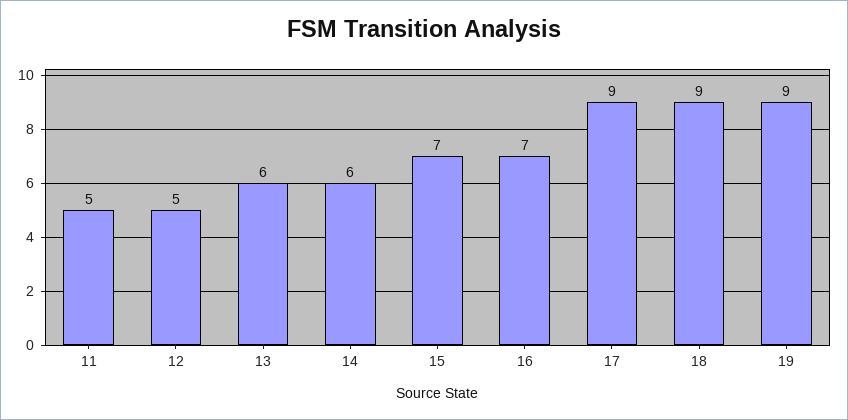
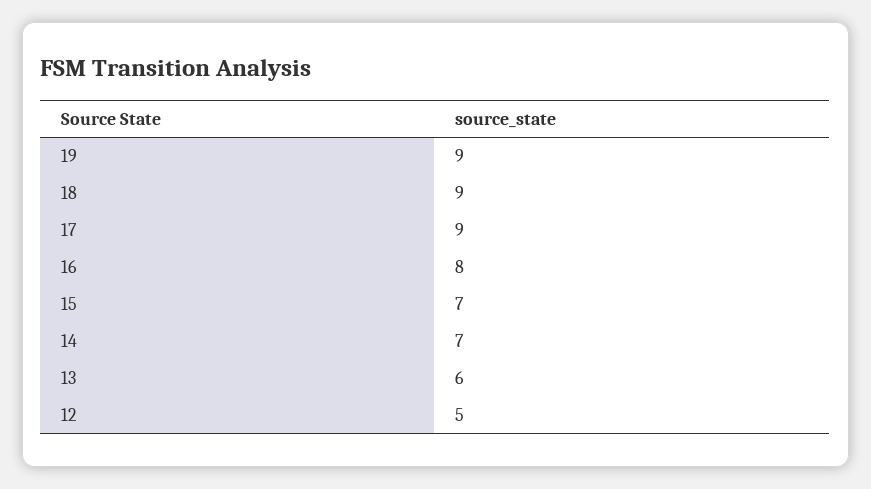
  {
-   "11": 5,
    "12": 5,
    "13": 6,
-   "14": 6,
+   "14": 7,
    "15": 7,
-   "16": 7,
+   "16": 8,
    "17": 9,
    "18": 9,
    "19": 9
  }

